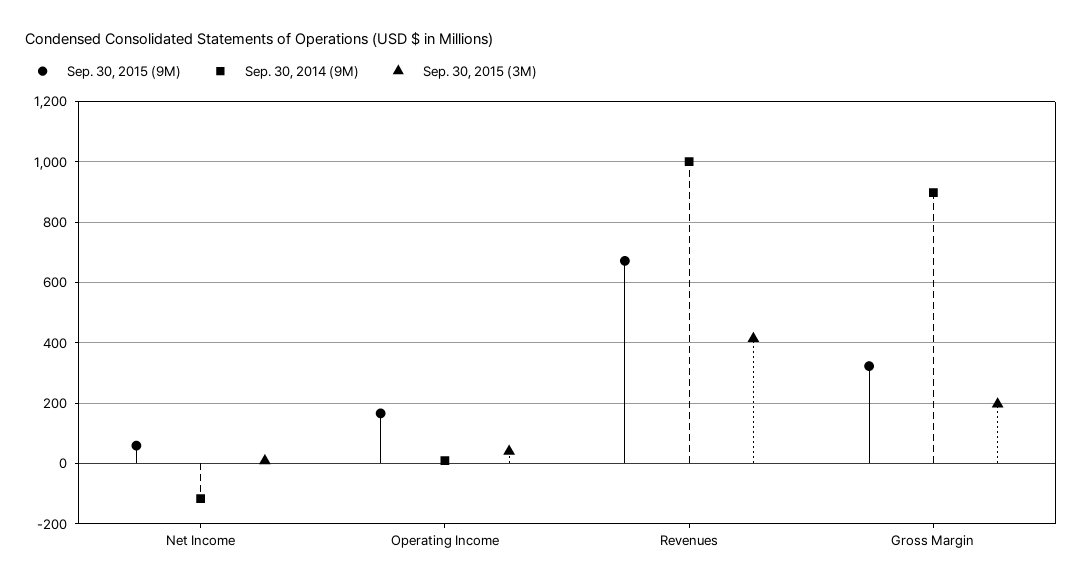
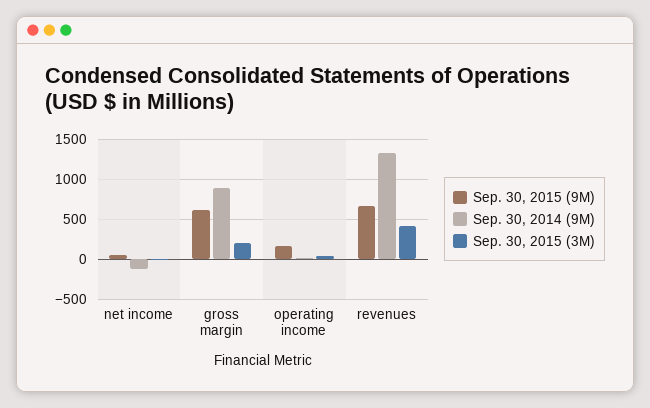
  {
    "Sep. 30, 2015 (9M)": {
      "Net Income": 60,
      "Operating Income": 160,
      "Revenues": 680,
-     "Gross Margin": 320
+     "Gross Margin": 600
    },
    "Sep. 30, 2014 (9M)": {
      "Net Income": -120,
      "Operating Income": 0,
-     "Revenues": 1000,
+     "Revenues": 1300,
      "Gross Margin": 900
    },
    "Sep. 30, 2015 (3M)": {
      "Net Income": 0,
      "Operating Income": 40,
      "Revenues": 420,
      "Gross Margin": 200
    }
  }

